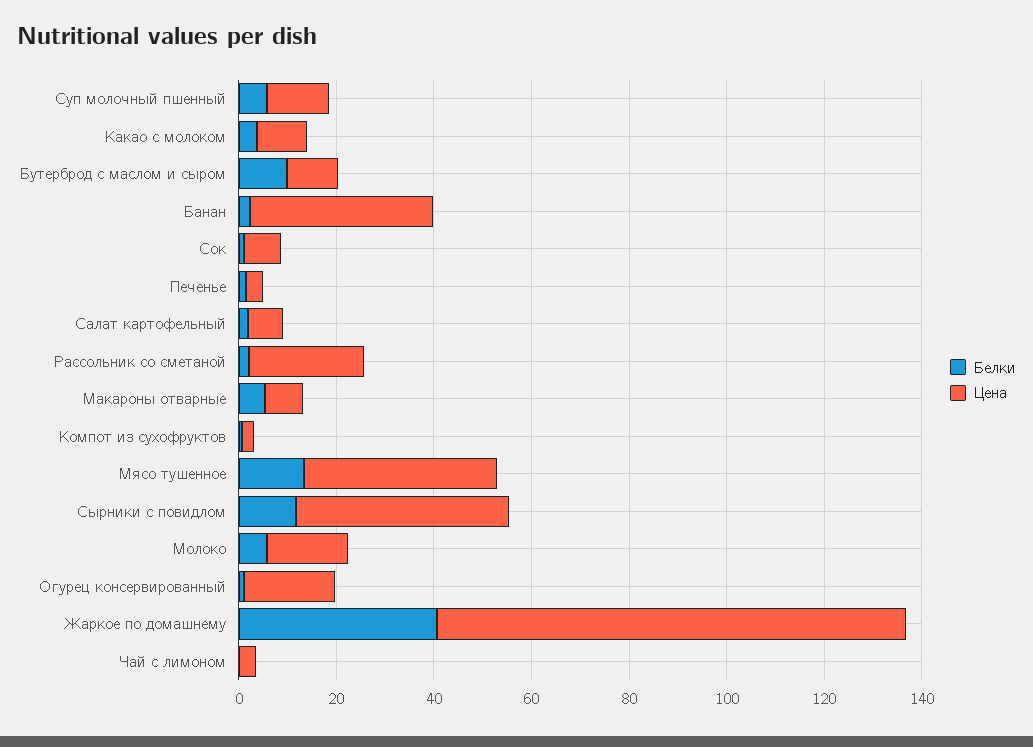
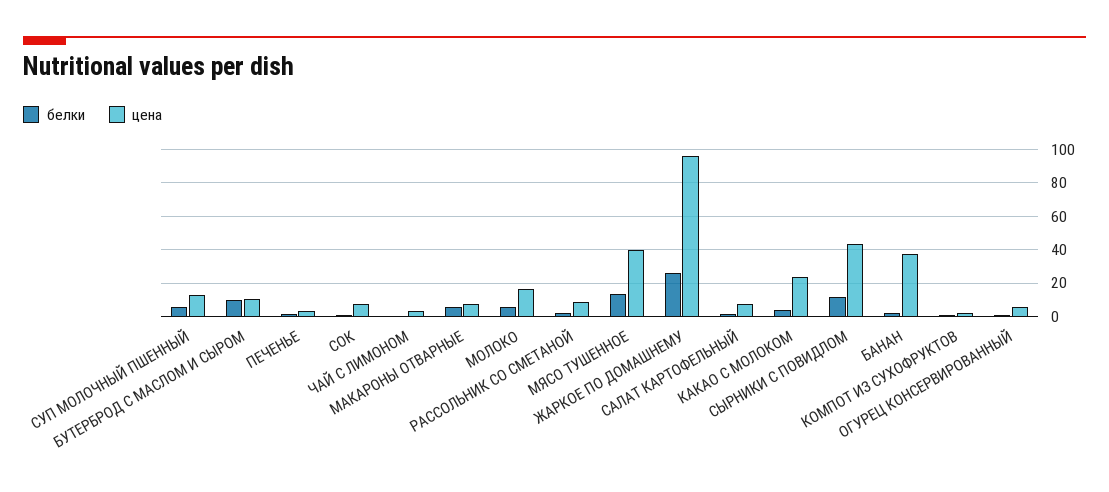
  {
    "Белки": {
      "Суп молочный пшенный": 5,
      "Какао с молоком": 5,
      "Бутерброд с маслом и сыром": 10,
      "Банан": 0,
      "Сок": 0,
      "Печенье": 0,
      "Салат картофельный": 0,
      "Рассольник со сметаной": 0,
      "Макароны отварные": 5,
      "Компот из сухофруктов": 0,
      "Мясо тушенное": 15,
      "Сырники с повидлом": 10,
      "Молоко": 5,
      "Огурец консервированный": 0,
-     "Жаркое по домашнему": 40,
+     "Жаркое по домашнему": 25,
      "Чай с лимоном": 0
    },
    "Цена": {
      "Суп молочный пшенный": 15,
-     "Какао с молоком": 10,
+     "Какао с молоком": 25,
      "Бутерброд с маслом и сыром": 10,
      "Банан": 40,
      "Сок": 10,
      "Печенье": 5,
      "Салат картофельный": 5,
-     "Рассольник со сметаной": 25,
+     "Рассольник со сметаной": 10,
      "Макароны отварные": 10,
      "Компот из сухофруктов": 0,
      "Мясо тушенное": 40,
      "Сырники с повидлом": 45,
      "Молоко": 15,
-     "Огурец консервированный": 20,
+     "Огурец консервированный": 5,
      "Жаркое по домашнему": 95,
      "Чай с лимоном": 5
    }
  }

